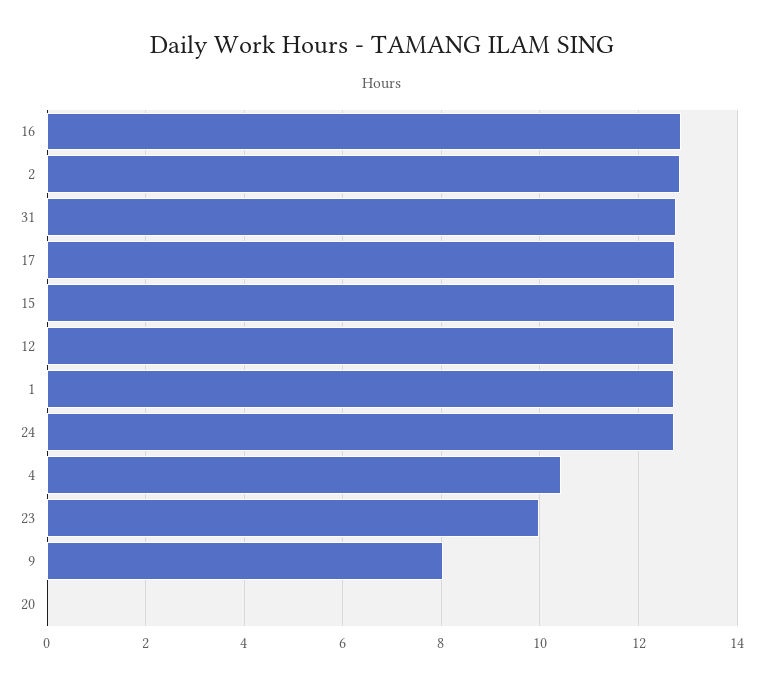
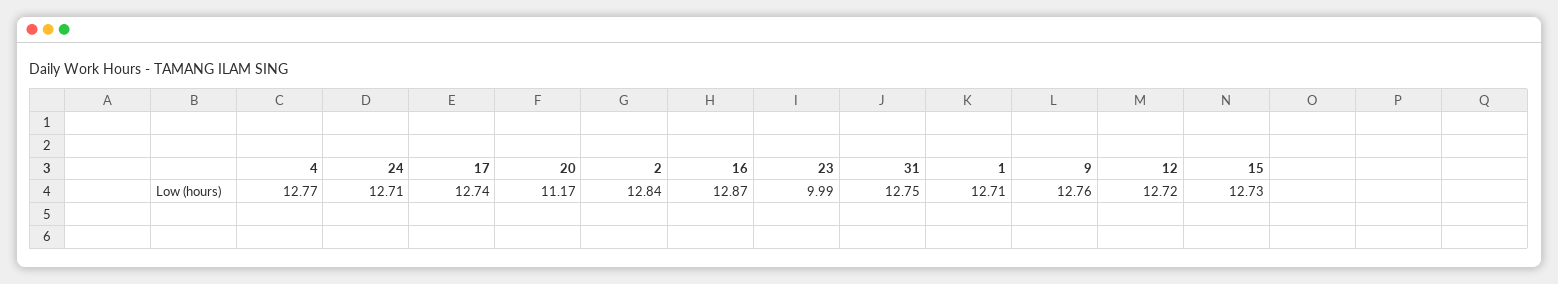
  {
    "16": 12.87,
    "2": 12.84,
    "31": 12.75,
    "17": 12.74,
    "15": 12.73,
    "12": 12.72,
    "1": 12.71,
    "24": 12.71,
-   "4": 10.4,
+   "4": 12.77,
    "23": 9.99,
-   "9": 8,
+   "9": 12.76,
-   "20": 0
+   "20": 11.17
  }

